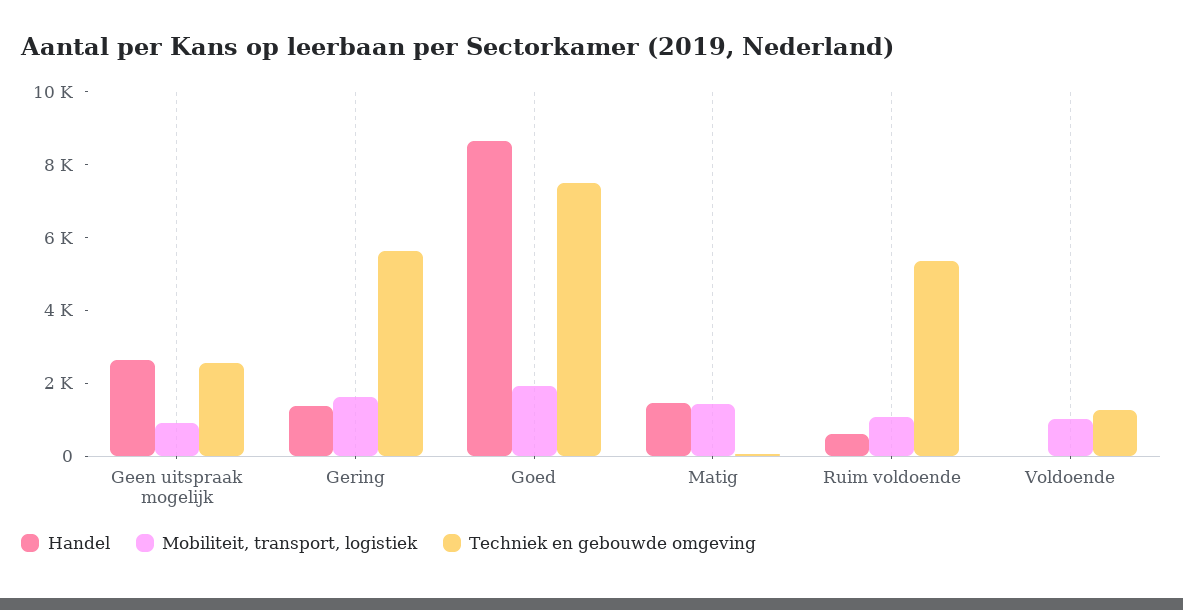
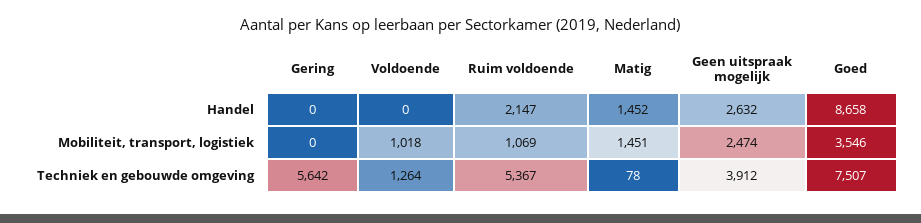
  {
    "Handel": {
      "Geen uitspraak mogelijk": 2632,
-     "Gering": 1500,
+     "Gering": 0,
      "Goed": 8658,
      "Matig": 1452,
-     "Ruim voldoende": 500,
+     "Ruim voldoende": 2147,
      "Voldoende": 0
    },
    "Mobiliteit, transport, logistiek": {
-     "Geen uitspraak mogelijk": 1000,
+     "Geen uitspraak mogelijk": 2474,
-     "Gering": 1500,
+     "Gering": 0,
-     "Goed": 2000,
+     "Goed": 3546,
      "Matig": 1451,
      "Ruim voldoende": 1069,
      "Voldoende": 1018
    },
    "Techniek en gebouwde omgeving": {
-     "Geen uitspraak mogelijk": 2500,
+     "Geen uitspraak mogelijk": 3912,
      "Gering": 5642,
      "Goed": 7507,
      "Matig": 78,
      "Ruim voldoende": 5367,
      "Voldoende": 1264
    }
  }

